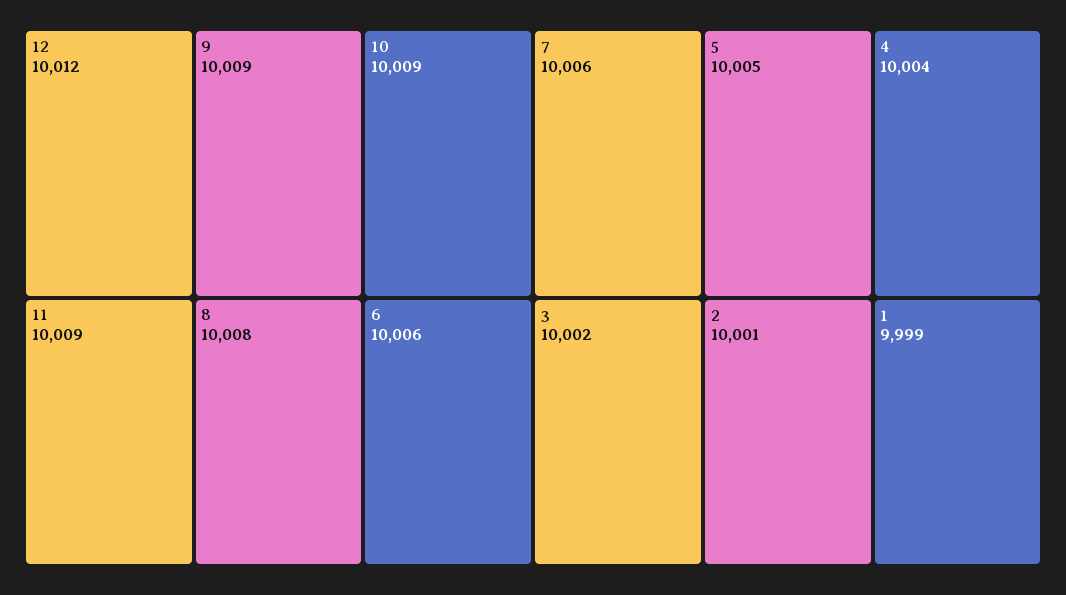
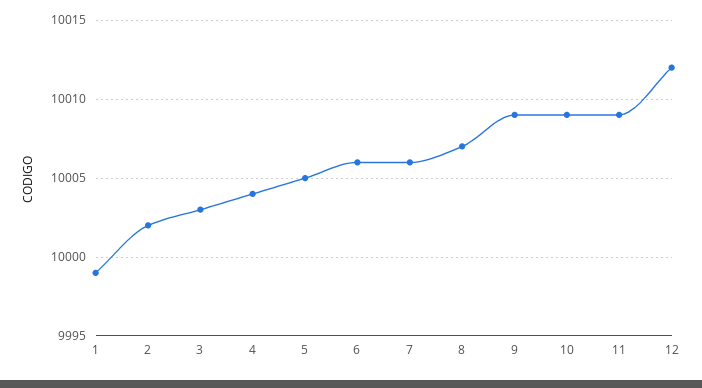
  {
    "12": 10012,
    "9": 10009,
    "10": 10009,
    "11": 10009,
-   "8": 10008,
+   "8": 10007,
    "6": 10006,
    "7": 10006,
    "5": 10005,
    "4": 10004,
-   "3": 10002,
+   "3": 10003,
-   "2": 10001,
+   "2": 10002,
    "1": 9999
  }

